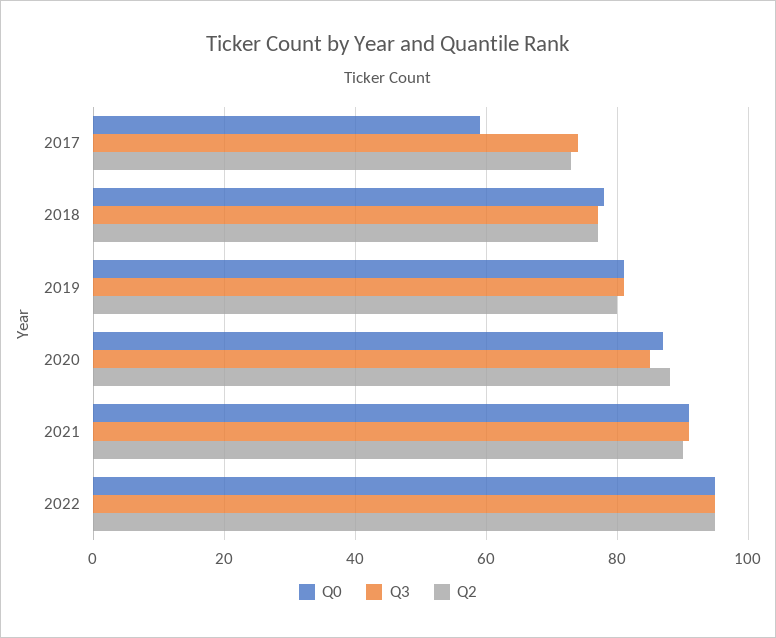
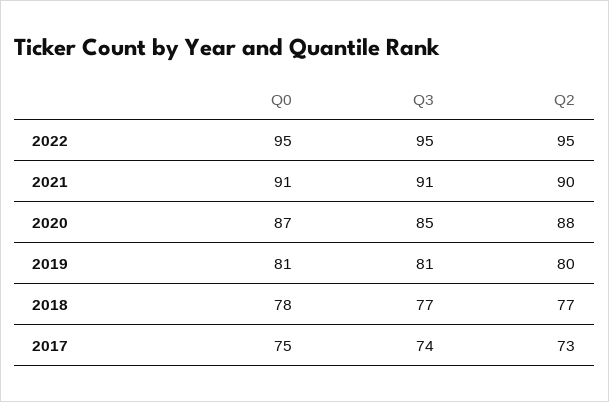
  {
    "Q0": {
-     "2017": 60,
+     "2017": 75,
      "2018": 78,
      "2019": 81,
      "2020": 87,
      "2021": 91,
      "2022": 95
    },
    "Q3": {
      "2017": 74,
      "2018": 77,
      "2019": 81,
      "2020": 85,
      "2021": 91,
      "2022": 95
    },
    "Q2": {
      "2017": 73,
      "2018": 77,
      "2019": 80,
      "2020": 88,
      "2021": 90,
      "2022": 95
    }
  }

